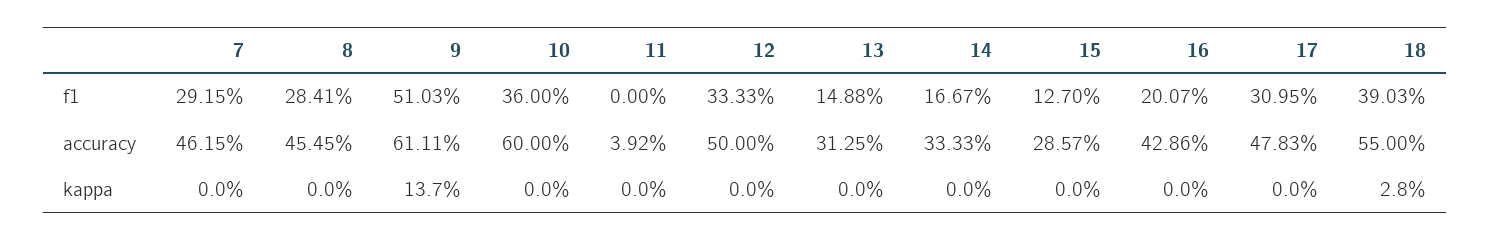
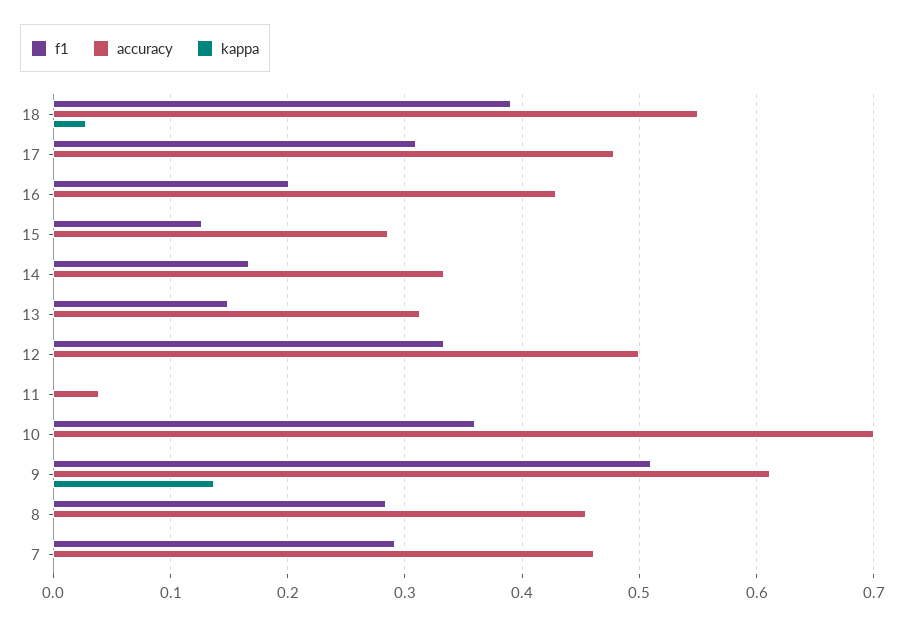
  {
    "f1": {
      "7": 0.2915,
      "8": 0.2841,
      "9": 0.5103,
      "10": 0.36,
      "11": 0,
      "12": 0.3333,
      "13": 0.1488,
      "14": 0.1667,
      "15": 0.127,
      "16": 0.2007,
      "17": 0.3095,
      "18": 0.3903
    },
    "accuracy": {
      "7": 0.4615,
      "8": 0.4545,
      "9": 0.6111,
-     "10": 0.6,
+     "10": 0.7,
      "11": 0.0392,
      "12": 0.5,
      "13": 0.3125,
      "14": 0.3333,
      "15": 0.2857,
      "16": 0.4286,
      "17": 0.4783,
      "18": 0.55
    },
    "kappa": {
      "7": 0,
      "8": 0,
      "9": 0.137,
      "10": 0,
      "11": 0,
      "12": 0,
      "13": 0,
      "14": 0,
      "15": 0,
      "16": 0,
      "17": 0,
      "18": 0.028
    }
  }

